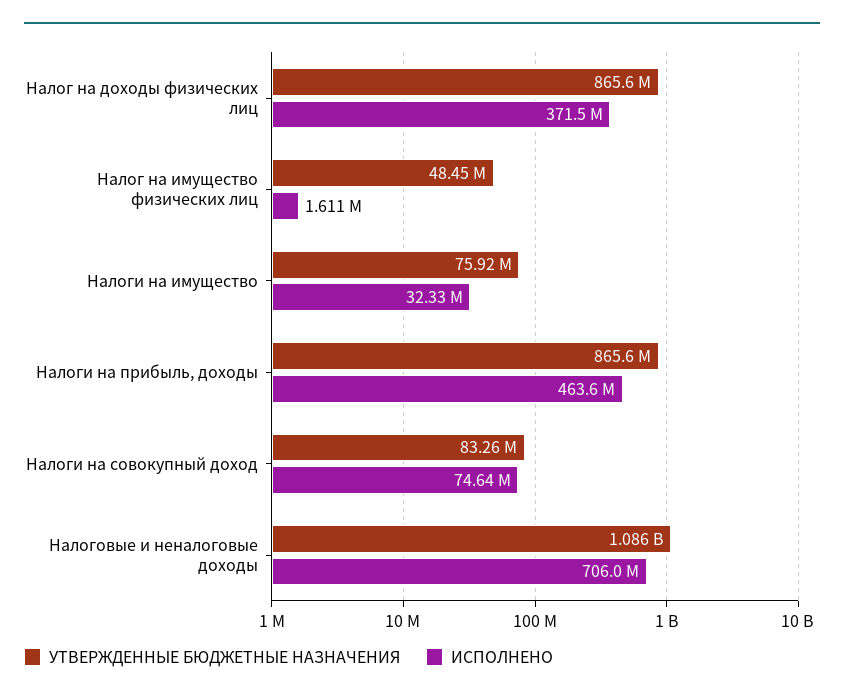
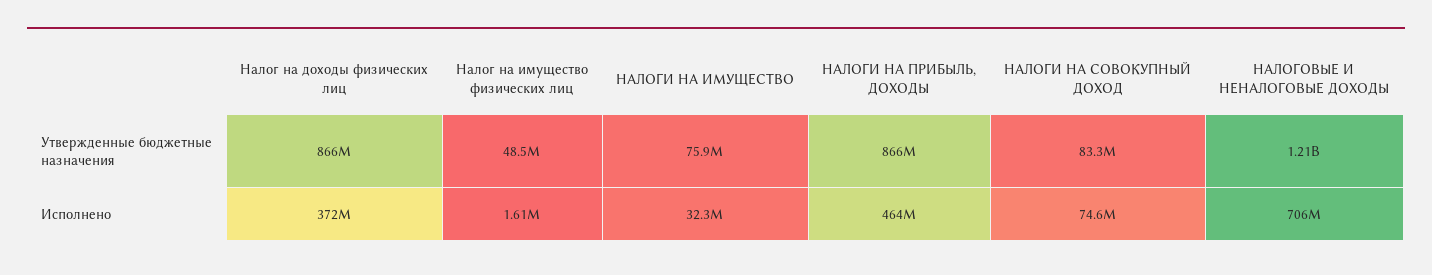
  {
    "УТВЕРЖДЕННЫЕ БЮДЖЕТНЫЕ НАЗНАЧЕНИЯ": {
      "Налог на доходы физических лиц": 865600000,
      "Налог на имущество физических лиц": 48450000,
      "Налоги на имущество": 75920000,
      "Налоги на прибыль, доходы": 865600000,
      "Налоги на совокупный доход": 83260000,
-     "Налоговые и неналоговые доходы": 1086000000
+     "Налоговые и неналоговые доходы": 1210000000
    },
    "ИСПОЛНЕНО": {
      "Налог на доходы физических лиц": 371500000,
      "Налог на имущество физических лиц": 1611000,
      "Налоги на имущество": 32330000,
      "Налоги на прибыль, доходы": 463600000,
      "Налоги на совокупный доход": 74640000,
      "Налоговые и неналоговые доходы": 706000000
    }
  }

